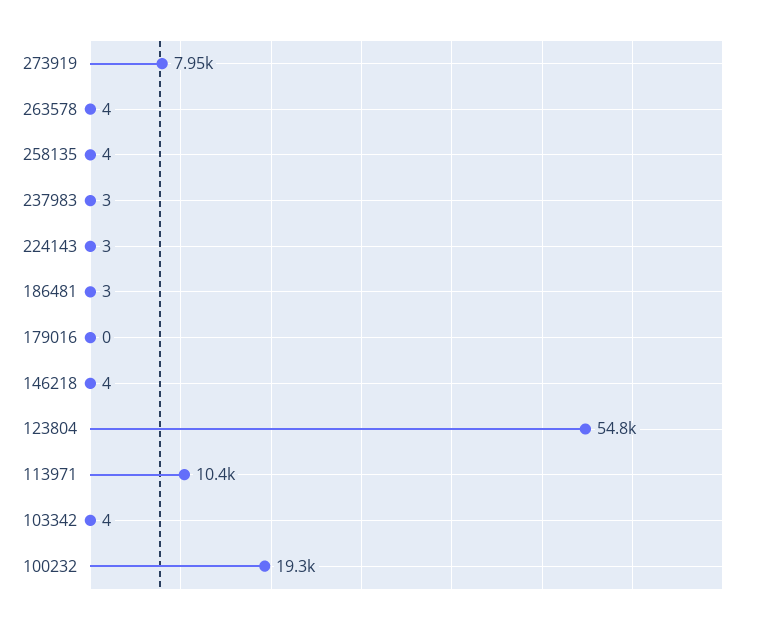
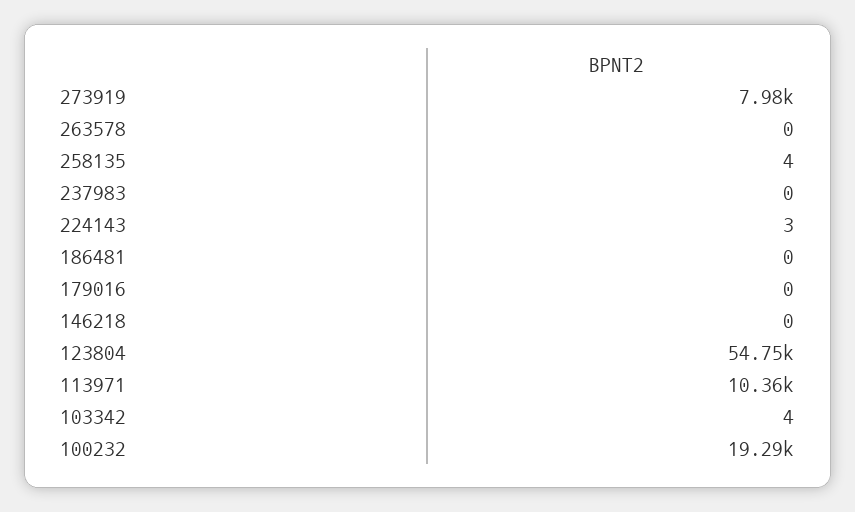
  {
-   "273919": 7950,
+   "273919": 7980,
-   "263578": 4,
+   "263578": 0,
    "258135": 4,
-   "237983": 3,
+   "237983": 0,
    "224143": 3,
-   "186481": 3,
+   "186481": 0,
    "179016": 0,
-   "146218": 4,
+   "146218": 0,
    "123804": 54750,
    "113971": 10360,
    "103342": 4,
    "100232": 19290
  }

